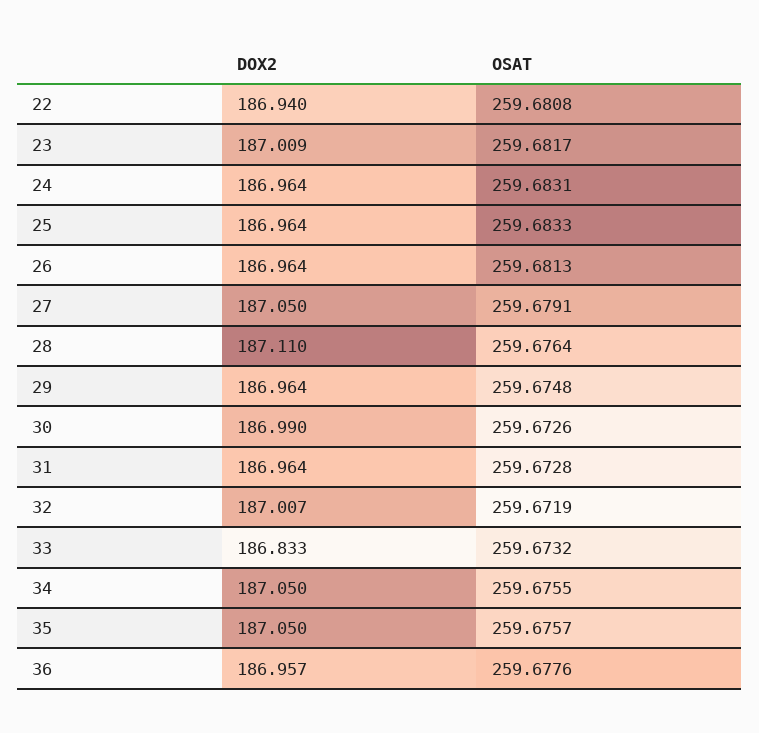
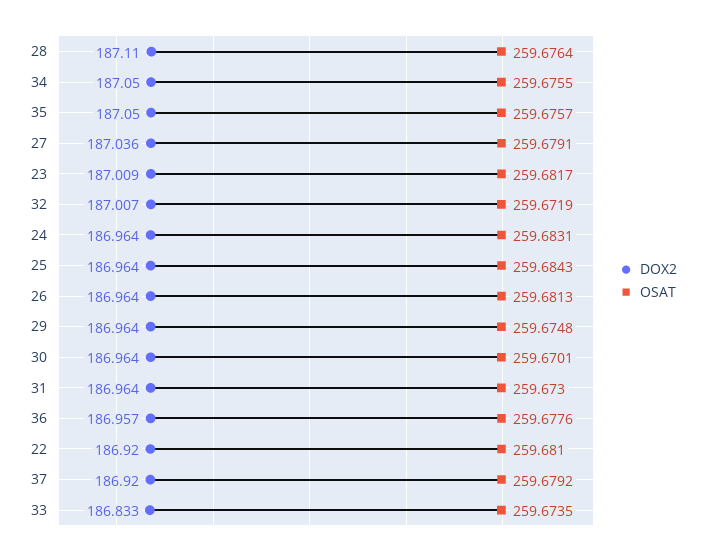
  {
    "DOX2": {
-     "22": 186.94,
+     "22": 186.92,
      "23": 187.009,
      "24": 186.964,
      "25": 186.964,
      "26": 186.964,
-     "27": 187.05,
+     "27": 187.036,
      "28": 187.11,
      "29": 186.964,
-     "30": 186.99,
+     "30": 186.964,
      "31": 186.964,
      "32": 187.007,
      "33": 186.833,
      "34": 187.05,
      "35": 187.05,
-     "36": 186.957
+     "36": 186.957,
+     "37": 186.92
    },
    "OSAT": {
-     "22": 259.6808,
+     "22": 259.681,
      "23": 259.6817,
      "24": 259.6831,
-     "25": 259.6833,
+     "25": 259.6843,
      "26": 259.6813,
      "27": 259.6791,
      "28": 259.6764,
      "29": 259.6748,
-     "30": 259.6726,
+     "30": 259.6701,
-     "31": 259.6728,
+     "31": 259.673,
      "32": 259.6719,
-     "33": 259.6732,
+     "33": 259.6735,
      "34": 259.6755,
      "35": 259.6757,
-     "36": 259.6776
+     "36": 259.6776,
+     "37": 259.6792
    }
  }

